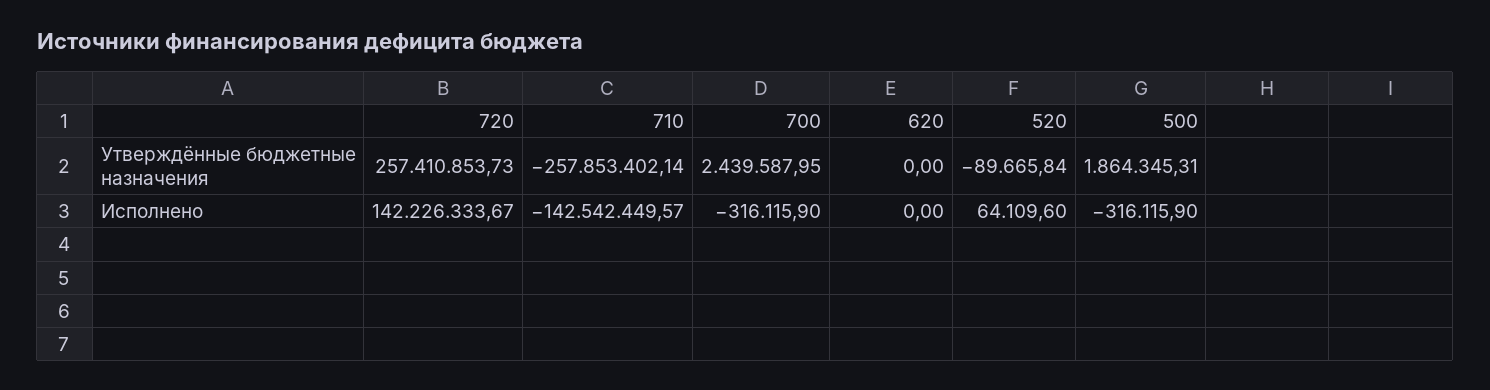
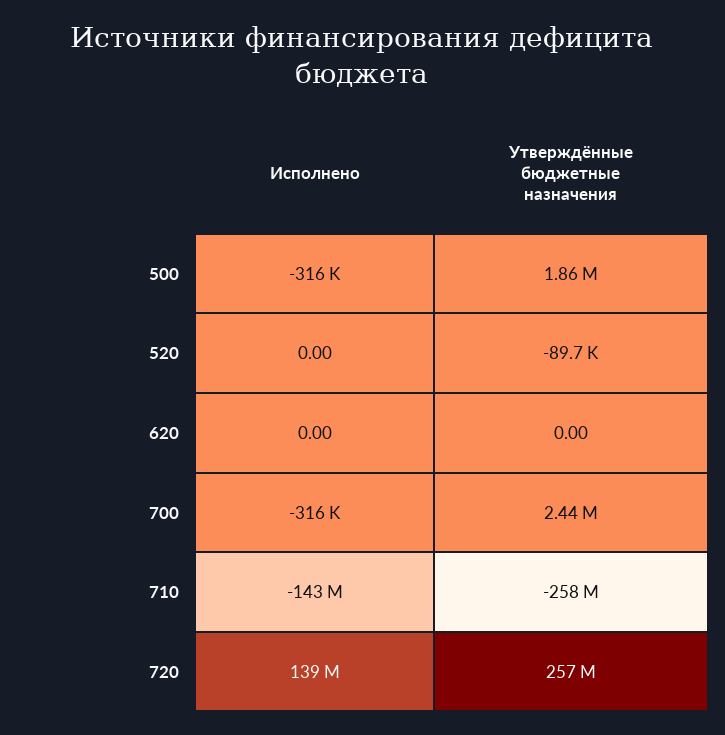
  {
    "720": {
      "Утверждённые бюджетные назначения": 257410853.73,
-     "Исполнено": 142226333.67
+     "Исполнено": 139000000
    },
    "710": {
      "Утверждённые бюджетные назначения": -257853402.14,
      "Исполнено": -142542449.57
    },
    "700": {
      "Утверждённые бюджетные назначения": 2439587.95,
      "Исполнено": -316115.9
    },
    "620": {
      "Утверждённые бюджетные назначения": 0,
      "Исполнено": 0
    },
    "520": {
      "Утверждённые бюджетные назначения": -89665.84,
-     "Исполнено": 64109.6
+     "Исполнено": 0
    },
    "500": {
      "Утверждённые бюджетные назначения": 1864345.31,
      "Исполнено": -316115.9
    }
  }

